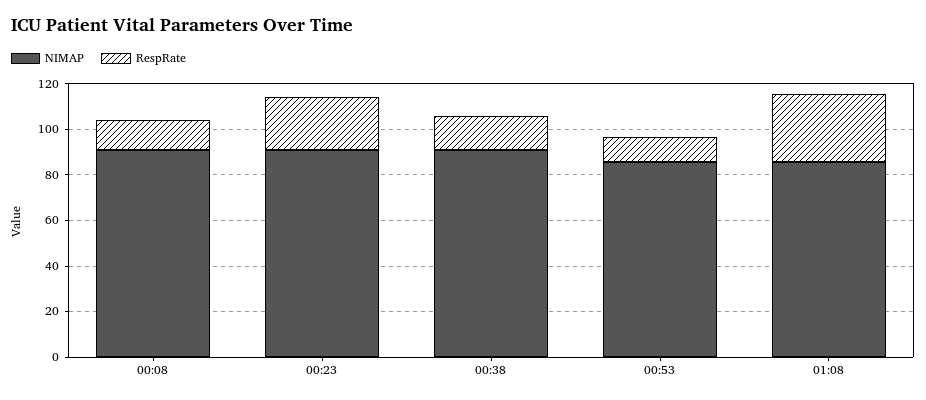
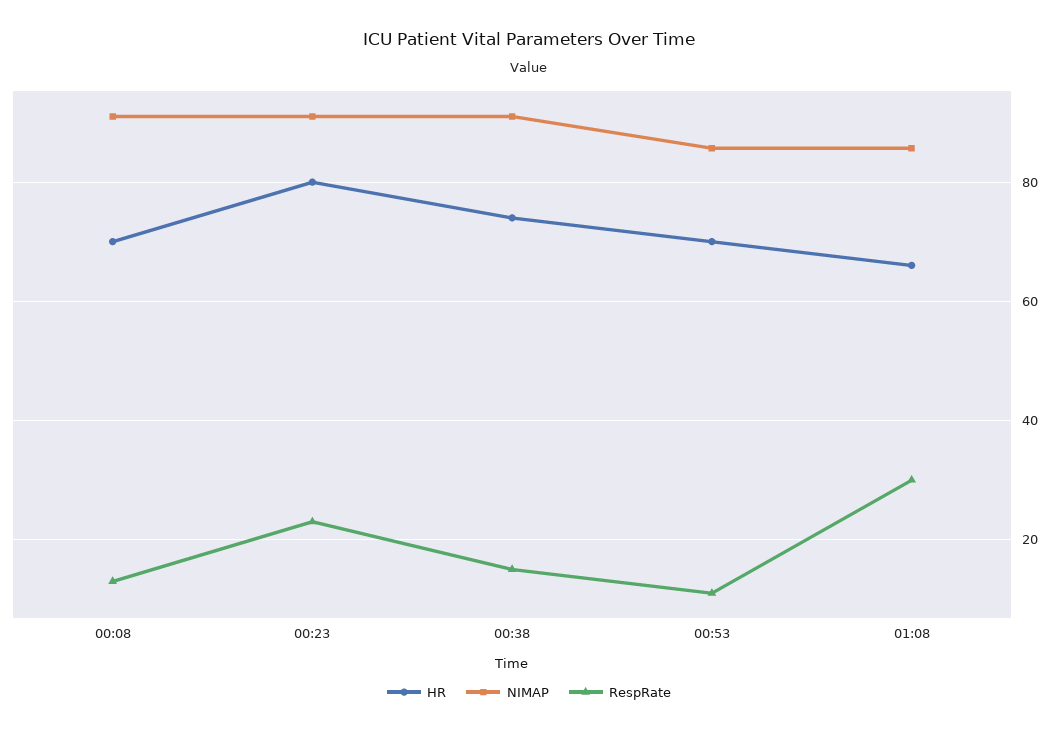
  {
    "NIMAP": {
      "00:08": 92,
      "00:23": 92,
      "00:38": 92,
      "00:53": 86,
      "01:08": 86
    },
    "RespRate": {
      "00:08": 14,
      "00:23": 24,
      "00:38": 16,
      "00:53": 12,
      "01:08": 30
-   }
+   },
+   "HR": {
+     "00:08": 70,
+     "00:23": 80,
+     "00:38": 74,
+     "00:53": 70,
+     "01:08": 66
+   }
  }

